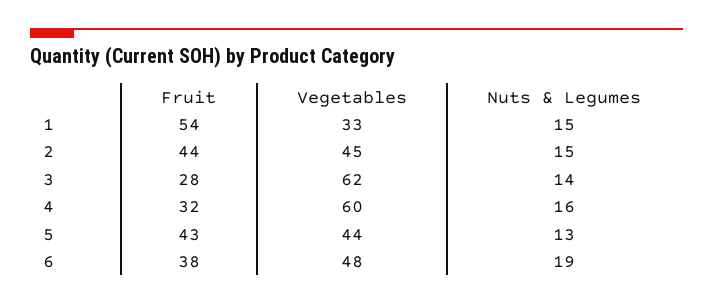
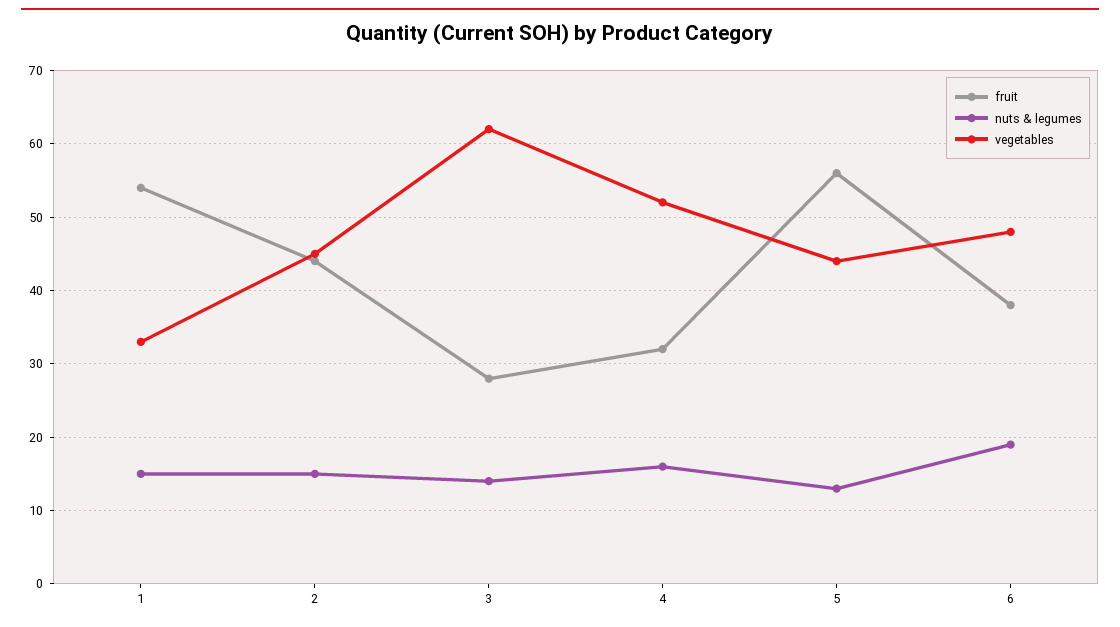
  {
    "Fruit": {
      "1": 54,
      "2": 44,
      "3": 28,
      "4": 32,
-     "5": 43,
+     "5": 56,
      "6": 38
    },
    "Vegetables": {
      "1": 33,
      "2": 45,
      "3": 62,
-     "4": 60,
+     "4": 52,
      "5": 44,
      "6": 48
    },
    "Nuts & Legumes": {
      "1": 15,
      "2": 15,
      "3": 14,
      "4": 16,
      "5": 13,
      "6": 19
    }
  }

